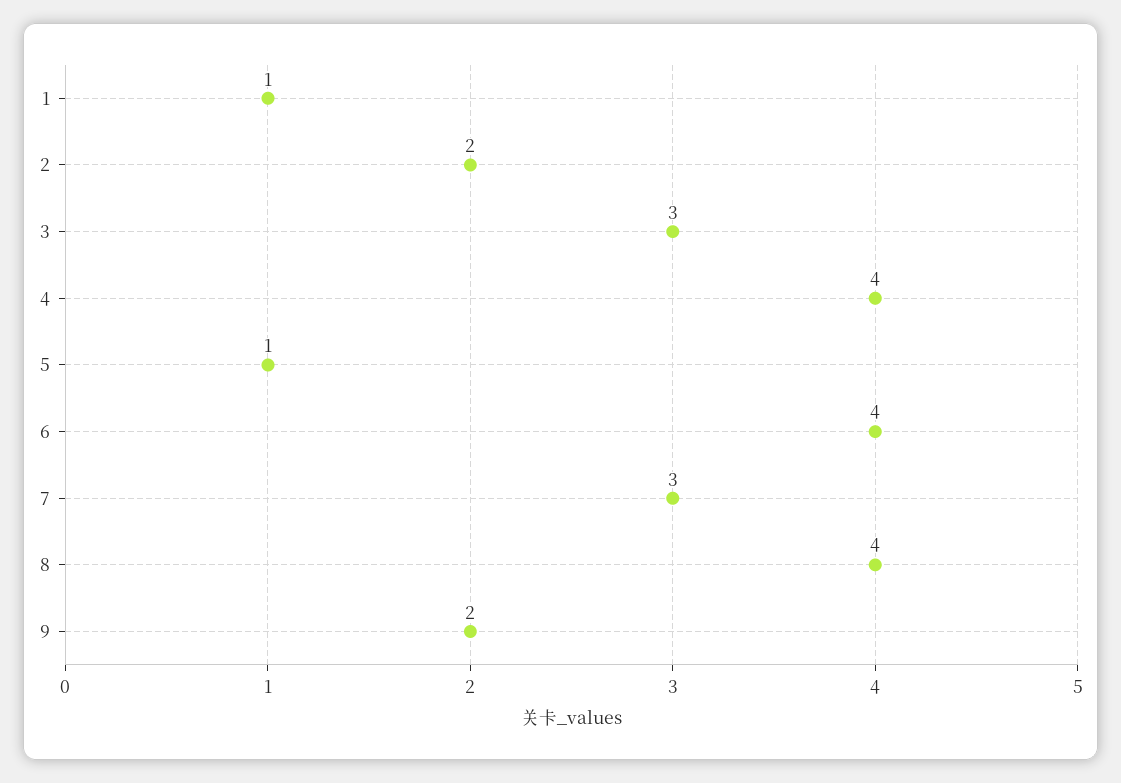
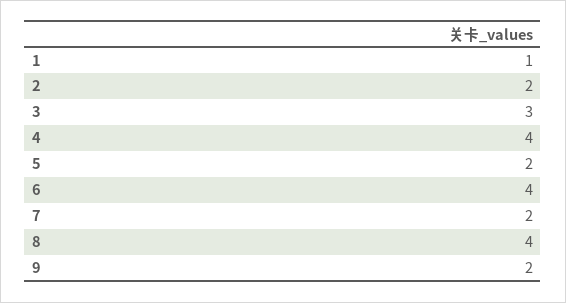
  {
    "1": 1,
    "2": 2,
    "3": 3,
    "4": 4,
-   "5": 1,
+   "5": 2,
    "6": 4,
-   "7": 3,
+   "7": 2,
    "8": 4,
    "9": 2
  }

